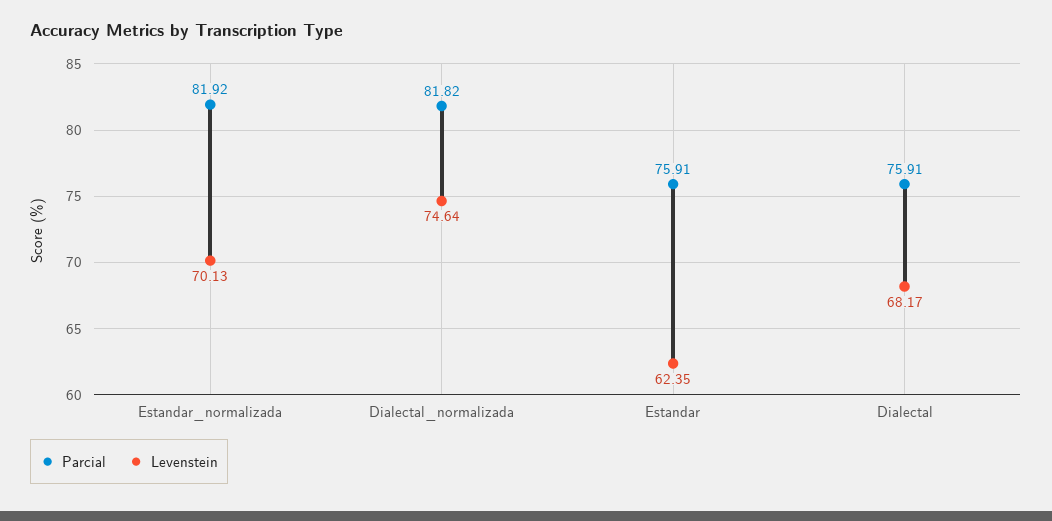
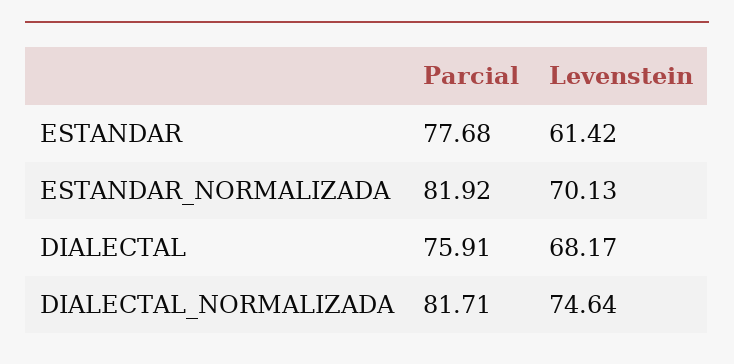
  {
    "Parcial": {
      "Estandar_normalizada": 81.92,
-     "Dialectal_normalizada": 81.82,
+     "Dialectal_normalizada": 81.71,
-     "Estandar": 75.91,
+     "Estandar": 77.68,
      "Dialectal": 75.91
    },
    "Levenstein": {
      "Estandar_normalizada": 70.13,
      "Dialectal_normalizada": 74.64,
-     "Estandar": 62.35,
+     "Estandar": 61.42,
      "Dialectal": 68.17
    }
  }

